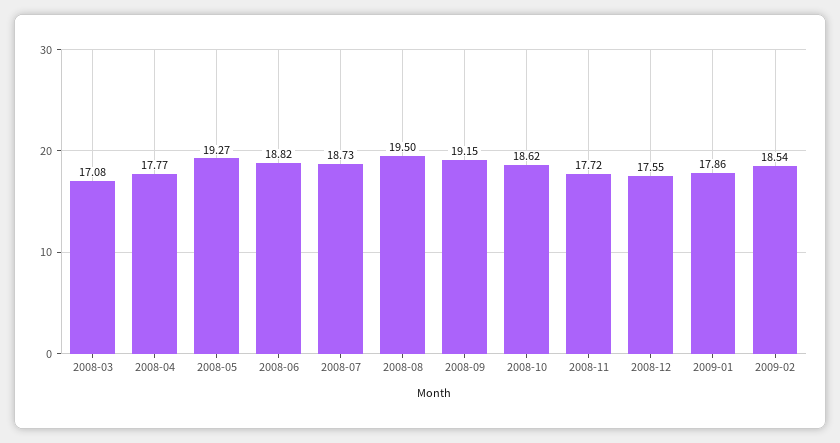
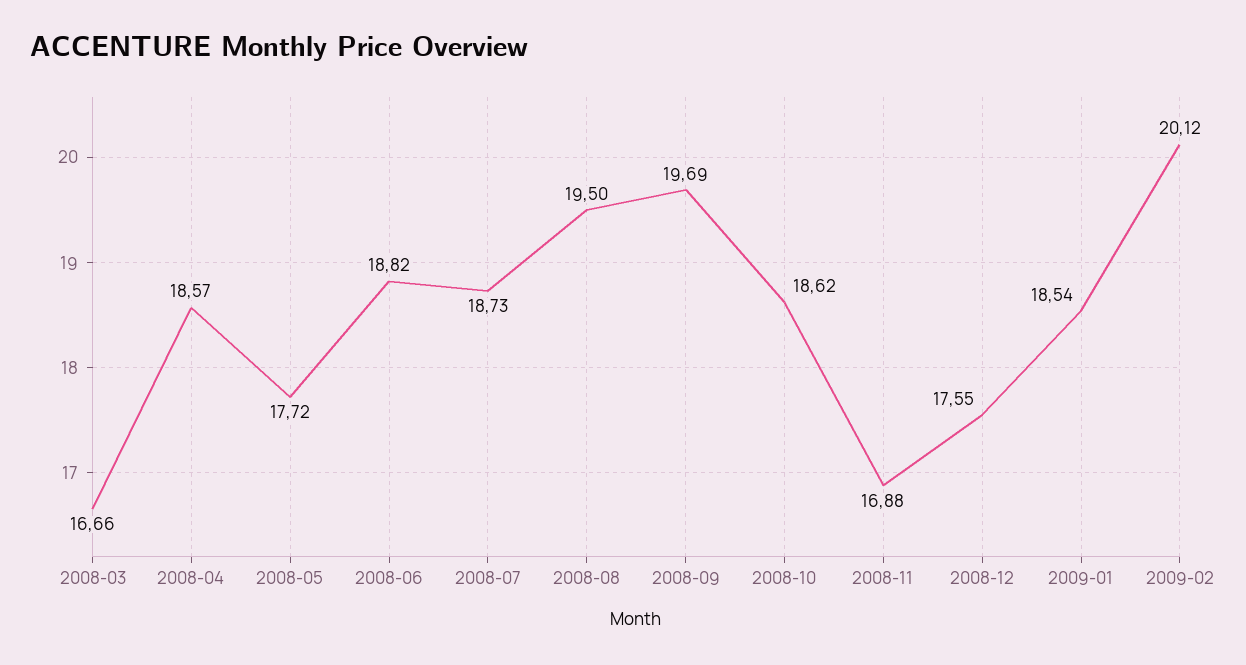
  {
-   "2008-03": 17.08,
+   "2008-03": 16.66,
-   "2008-04": 17.77,
+   "2008-04": 18.57,
-   "2008-05": 19.27,
+   "2008-05": 17.72,
    "2008-06": 18.82,
    "2008-07": 18.73,
    "2008-08": 19.5,
-   "2008-09": 19.15,
+   "2008-09": 19.69,
    "2008-10": 18.62,
-   "2008-11": 17.72,
+   "2008-11": 16.88,
    "2008-12": 17.55,
-   "2009-01": 17.86,
+   "2009-01": 18.54,
-   "2009-02": 18.54
+   "2009-02": 20.12
  }

